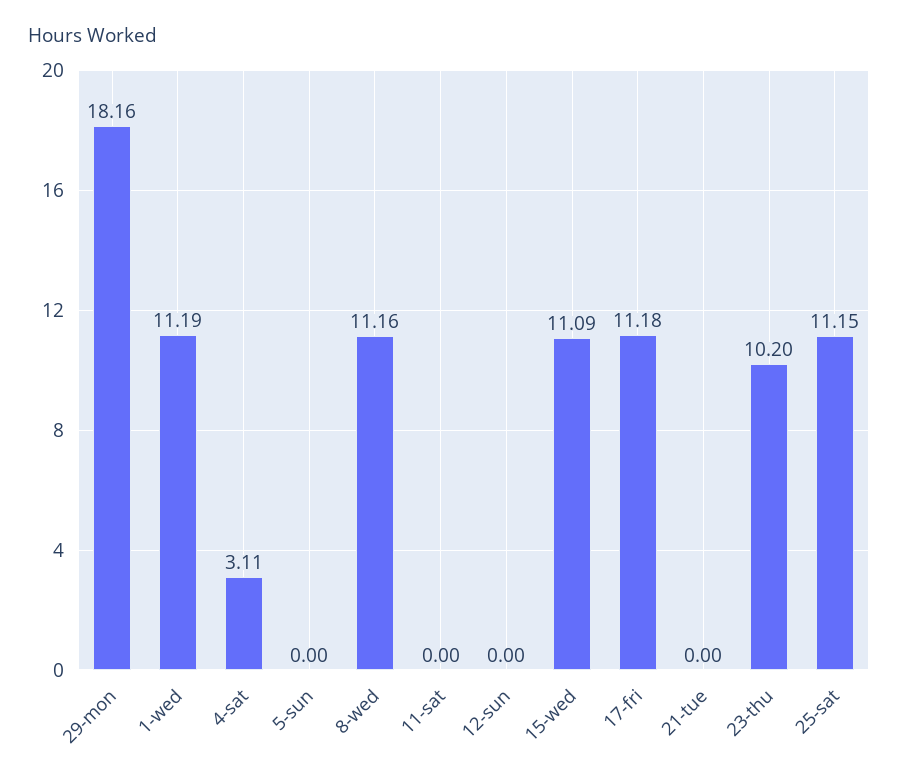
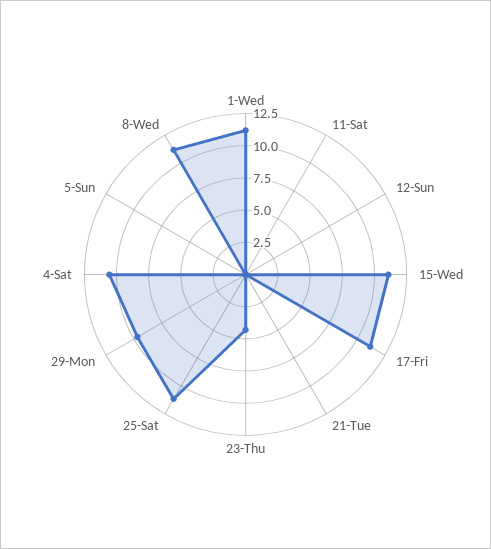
  {
-   "29-mon": 18.16,
+   "29-mon": 10,
    "1-wed": 11.19,
-   "4-sat": 3.11,
+   "4-sat": 10,
    "5-sun": 0,
    "8-wed": 11.16,
    "11-sat": 0,
    "12-sun": 0,
    "15-wed": 11.09,
    "17-fri": 11.18,
    "21-tue": 0,
-   "23-thu": 10.2,
+   "23-thu": 5,
    "25-sat": 11.15
  }

